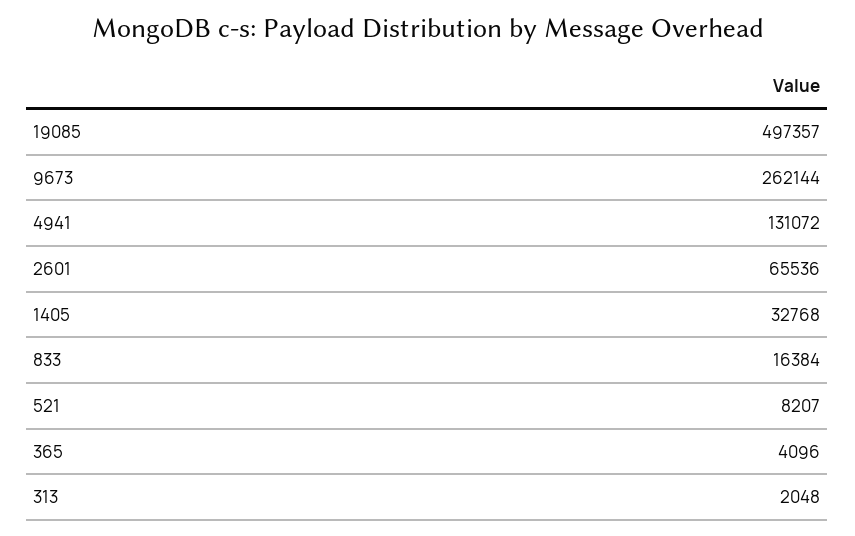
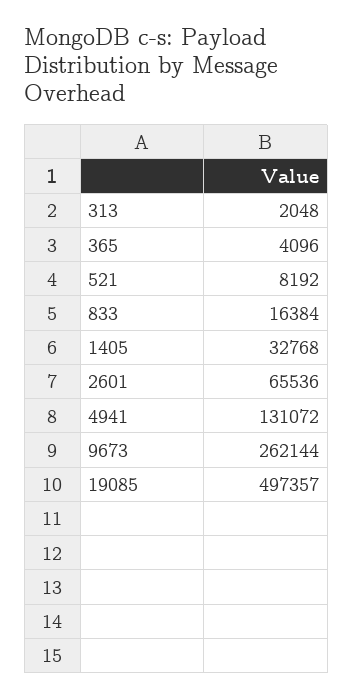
  {
    "19085": 497357,
    "9673": 262144,
    "4941": 131072,
    "2601": 65536,
    "1405": 32768,
    "833": 16384,
-   "521": 8207,
+   "521": 8192,
    "365": 4096,
    "313": 2048
  }

